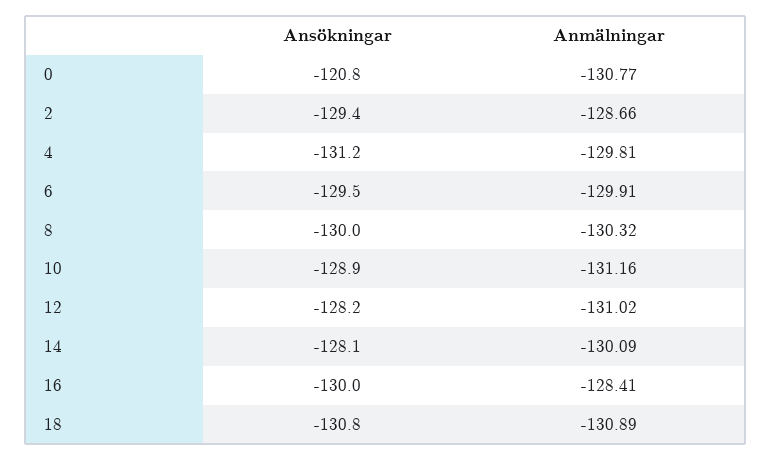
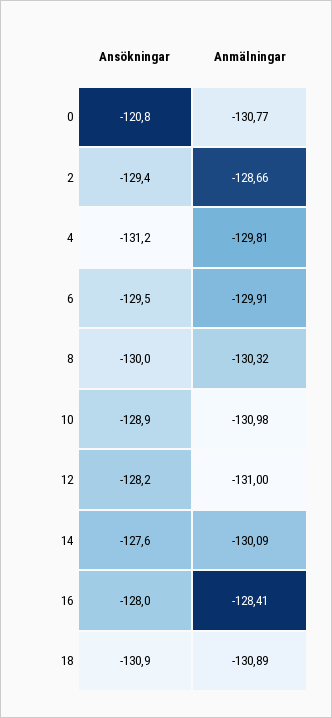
  {
    "Ansökningar": {
      "0": -120.8,
      "2": -129.4,
      "4": -131.2,
      "6": -129.5,
      "8": -130,
      "10": -128.9,
      "12": -128.2,
-     "14": -128.1,
+     "14": -127.6,
-     "16": -130,
+     "16": -128,
-     "18": -130.8
+     "18": -130.9
    },
    "Anmälningar": {
      "0": -130.77,
      "2": -128.66,
      "4": -129.81,
      "6": -129.91,
      "8": -130.32,
-     "10": -131.16,
+     "10": -130.98,
-     "12": -131.02,
+     "12": -131,
      "14": -130.09,
      "16": -128.41,
      "18": -130.89
    }
  }

